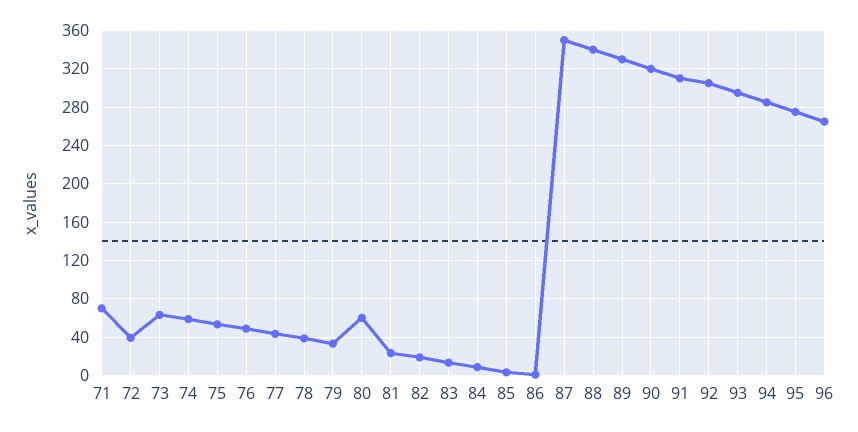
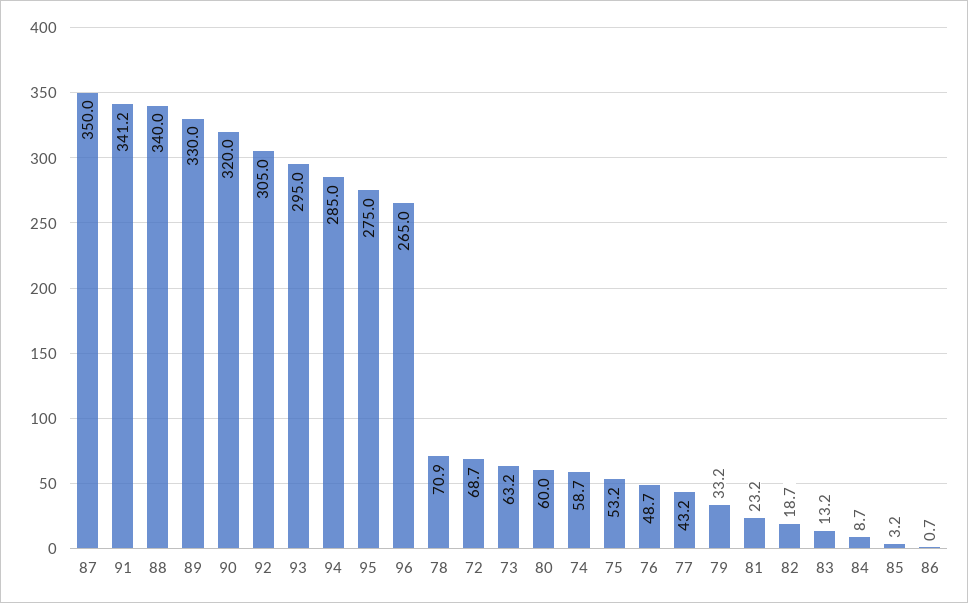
  {
-   "71": 70,
-   "72": 40,
+   "72": 68.7,
    "73": 63.2,
    "74": 58.7,
    "75": 53.2,
    "76": 48.7,
    "77": 43.2,
-   "78": 40,
+   "78": 70.9,
    "79": 33.2,
    "80": 60,
    "81": 23.2,
    "82": 18.7,
    "83": 13.2,
    "84": 8.7,
    "85": 3.2,
    "86": 0.7,
    "87": 350,
    "88": 340,
    "89": 330,
    "90": 320,
-   "91": 310,
+   "91": 341.2,
    "92": 305,
    "93": 295,
    "94": 285,
    "95": 275,
    "96": 265
  }

